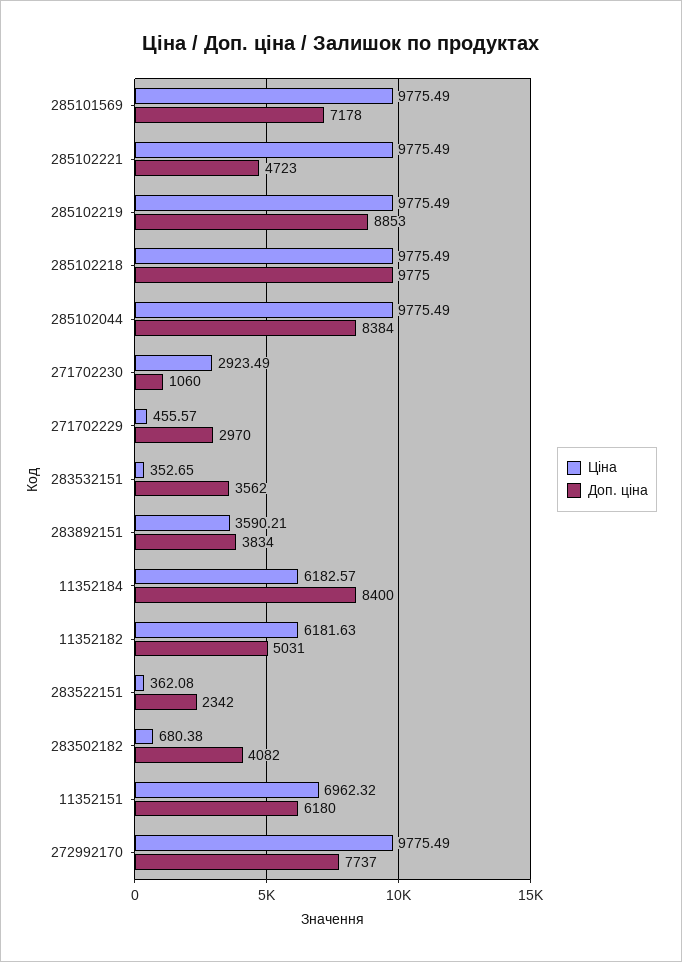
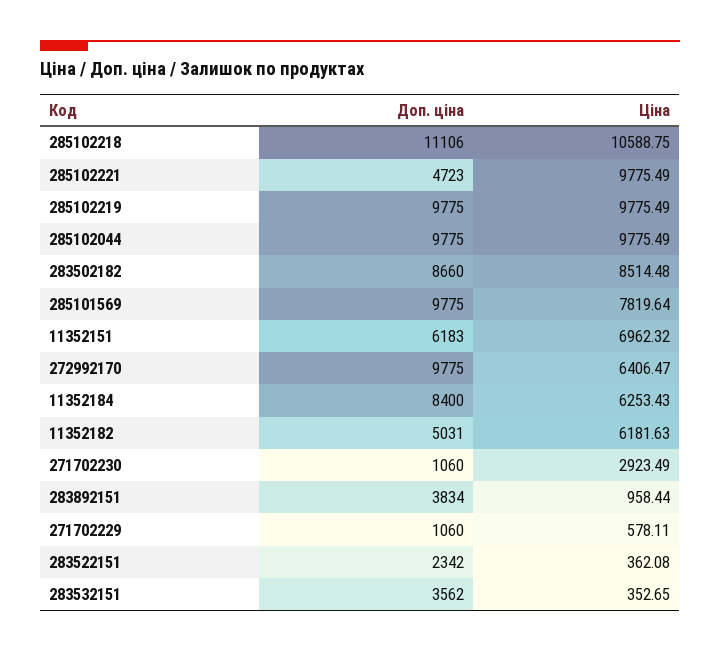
  {
    "Ціна": {
-     "285101569": 9775.49,
+     "285101569": 7819.64,
      "285102221": 9775.49,
      "285102219": 9775.49,
-     "285102218": 9775.49,
+     "285102218": 10588.75,
      "285102044": 9775.49,
      "271702230": 2923.49,
-     "271702229": 455.57,
+     "271702229": 578.11,
      "283532151": 352.65,
-     "283892151": 3590.21,
+     "283892151": 958.44,
-     "11352184": 6182.57,
+     "11352184": 6253.43,
      "11352182": 6181.63,
      "283522151": 362.08,
-     "283502182": 680.38,
+     "283502182": 8514.48,
      "11352151": 6962.32,
-     "272992170": 9775.49
+     "272992170": 6406.47
    },
    "Доп. ціна": {
-     "285101569": 7178,
+     "285101569": 9775,
      "285102221": 4723,
-     "285102219": 8853,
+     "285102219": 9775,
-     "285102218": 9775,
+     "285102218": 11106,
-     "285102044": 8384,
+     "285102044": 9775,
      "271702230": 1060,
-     "271702229": 2970,
+     "271702229": 1060,
      "283532151": 3562,
      "283892151": 3834,
      "11352184": 8400,
      "11352182": 5031,
      "283522151": 2342,
-     "283502182": 4082,
+     "283502182": 8660,
-     "11352151": 6180,
+     "11352151": 6183,
-     "272992170": 7737
+     "272992170": 9775
    }
  }

